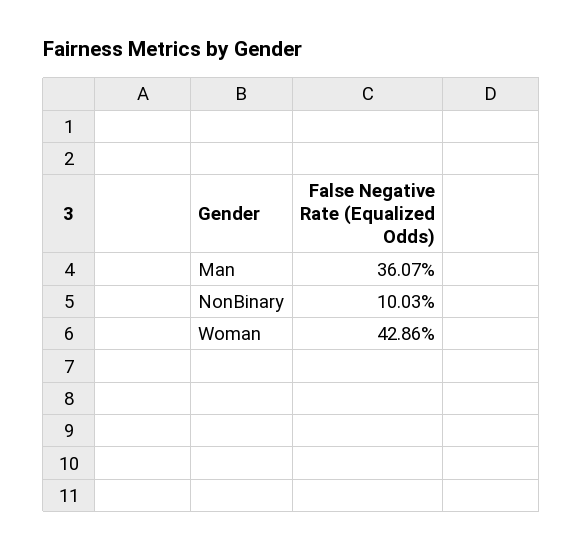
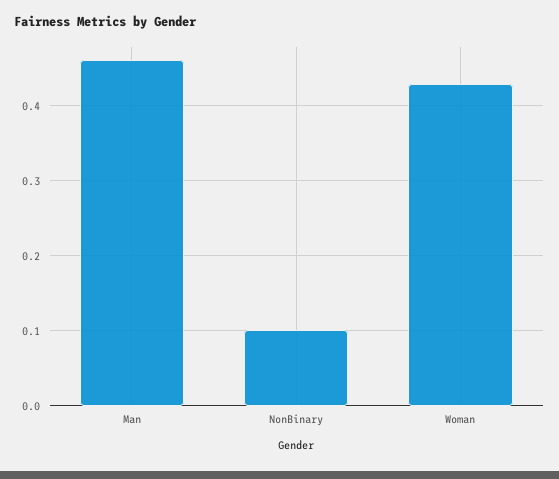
  {
-   "Man": 0.3607,
+   "Man": 0.46,
    "NonBinary": 0.1003,
    "Woman": 0.4286
  }

